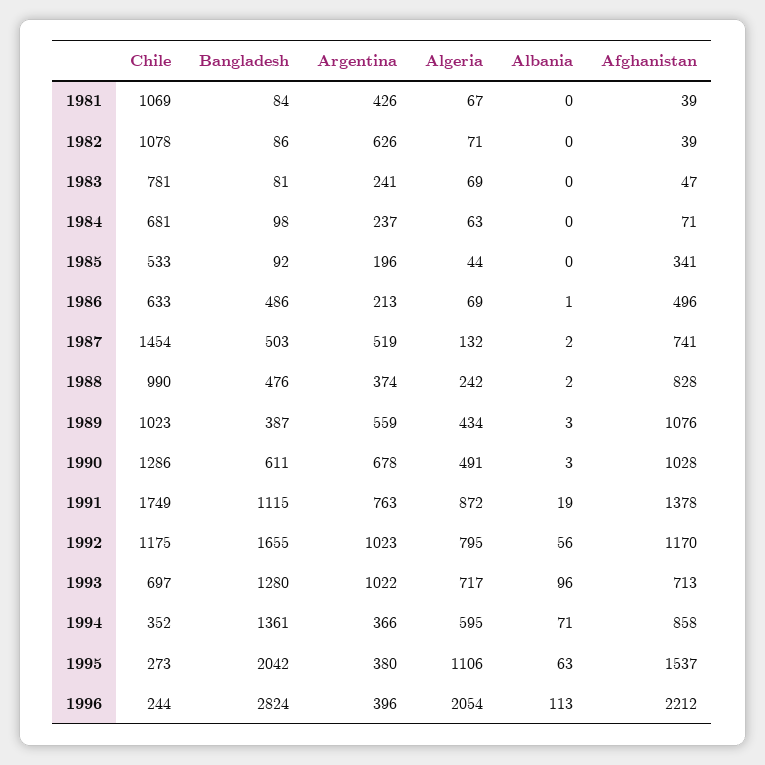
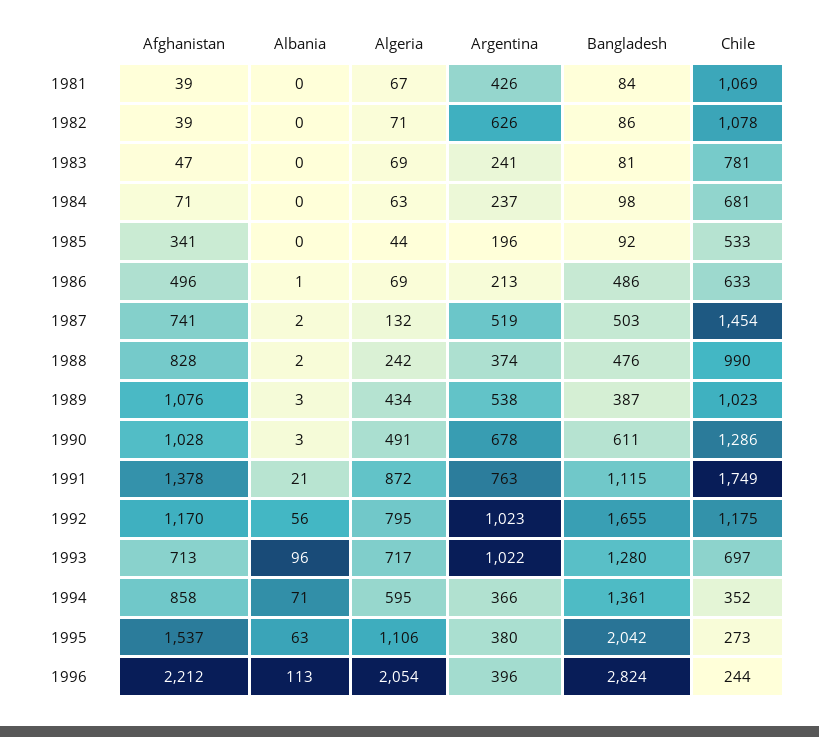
  {
    "Chile": {
      "1981": 1069,
      "1982": 1078,
      "1983": 781,
      "1984": 681,
      "1985": 533,
      "1986": 633,
      "1987": 1454,
      "1988": 990,
      "1989": 1023,
      "1990": 1286,
      "1991": 1749,
      "1992": 1175,
      "1993": 697,
      "1994": 352,
      "1995": 273,
      "1996": 244
    },
    "Bangladesh": {
      "1981": 84,
      "1982": 86,
      "1983": 81,
      "1984": 98,
      "1985": 92,
      "1986": 486,
      "1987": 503,
      "1988": 476,
      "1989": 387,
      "1990": 611,
      "1991": 1115,
      "1992": 1655,
      "1993": 1280,
      "1994": 1361,
      "1995": 2042,
      "1996": 2824
    },
    "Argentina": {
      "1981": 426,
      "1982": 626,
      "1983": 241,
      "1984": 237,
      "1985": 196,
      "1986": 213,
      "1987": 519,
      "1988": 374,
-     "1989": 559,
+     "1989": 538,
      "1990": 678,
      "1991": 763,
      "1992": 1023,
      "1993": 1022,
      "1994": 366,
      "1995": 380,
      "1996": 396
    },
    "Algeria": {
      "1981": 67,
      "1982": 71,
      "1983": 69,
      "1984": 63,
      "1985": 44,
      "1986": 69,
      "1987": 132,
      "1988": 242,
      "1989": 434,
      "1990": 491,
      "1991": 872,
      "1992": 795,
      "1993": 717,
      "1994": 595,
      "1995": 1106,
      "1996": 2054
    },
    "Albania": {
      "1981": 0,
      "1982": 0,
      "1983": 0,
      "1984": 0,
      "1985": 0,
      "1986": 1,
      "1987": 2,
      "1988": 2,
      "1989": 3,
      "1990": 3,
-     "1991": 19,
+     "1991": 21,
      "1992": 56,
      "1993": 96,
      "1994": 71,
      "1995": 63,
      "1996": 113
    },
    "Afghanistan": {
      "1981": 39,
      "1982": 39,
      "1983": 47,
      "1984": 71,
      "1985": 341,
      "1986": 496,
      "1987": 741,
      "1988": 828,
      "1989": 1076,
      "1990": 1028,
      "1991": 1378,
      "1992": 1170,
      "1993": 713,
      "1994": 858,
      "1995": 1537,
      "1996": 2212
    }
  }

